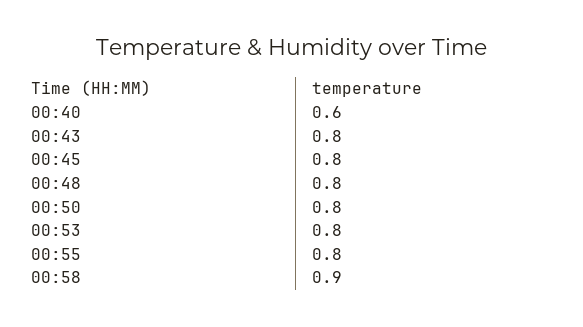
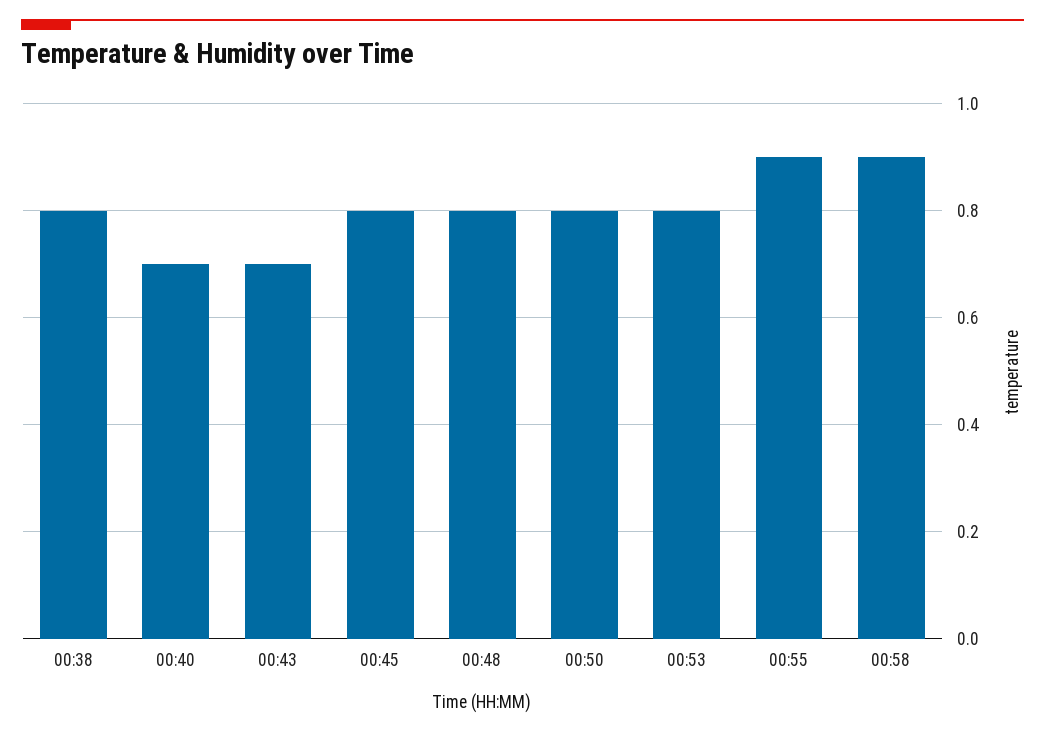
  {
-   "00:40": 0.6,
+   "00:40": 0.7,
-   "00:43": 0.8,
+   "00:43": 0.7,
    "00:45": 0.8,
    "00:48": 0.8,
    "00:50": 0.8,
    "00:53": 0.8,
-   "00:55": 0.8,
+   "00:55": 0.9,
-   "00:58": 0.9
+   "00:58": 0.9,
+   "00:38": 0.8
  }

